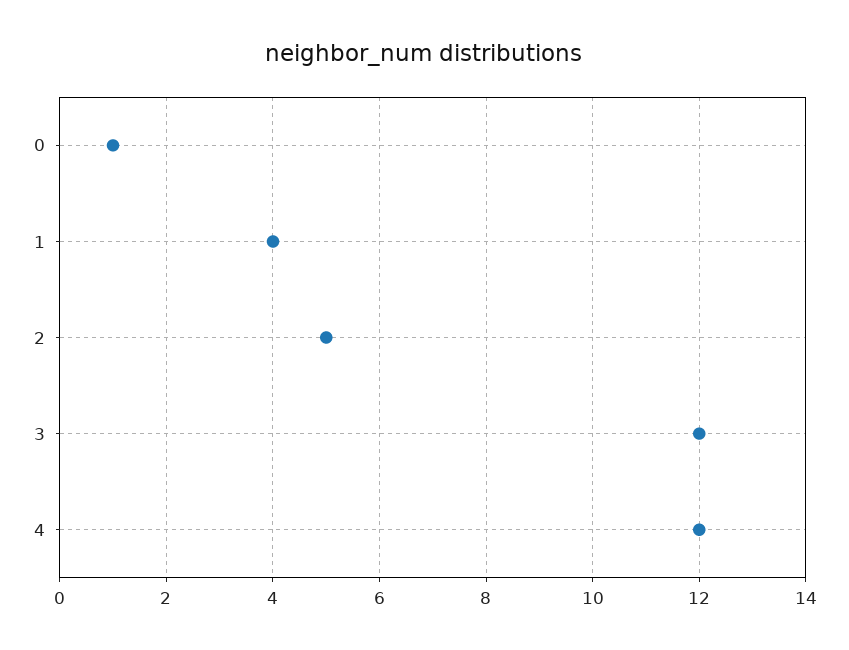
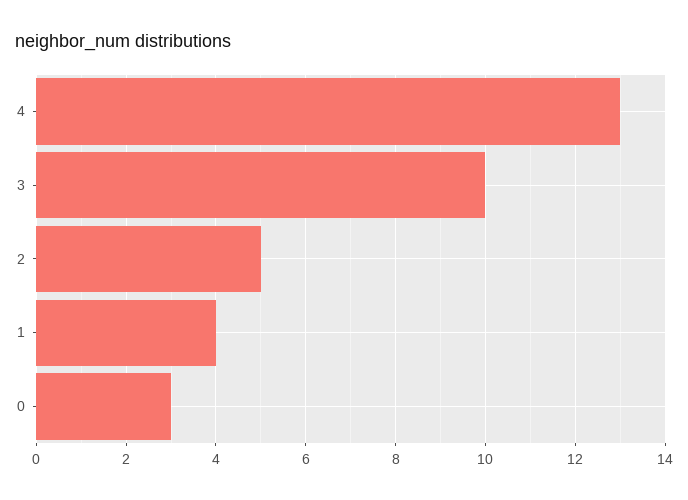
  {
-   "0": 1,
+   "0": 3,
    "1": 4,
    "2": 5,
-   "3": 12,
+   "3": 10,
-   "4": 12
+   "4": 13
  }

